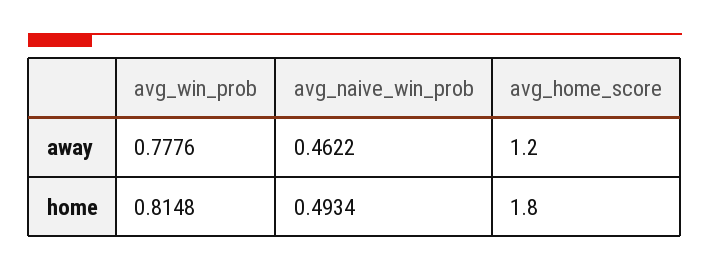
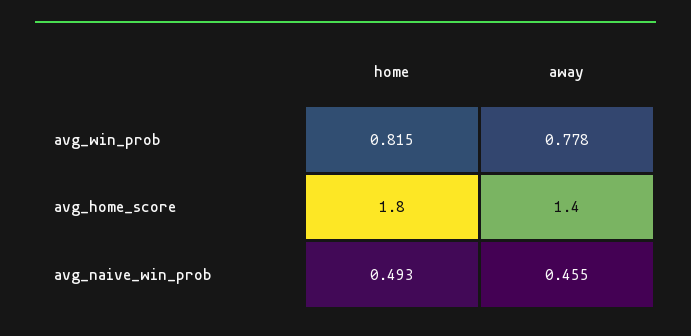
  {
    "avg_win_prob": {
      "away": 0.7776,
      "home": 0.8148
    },
    "avg_naive_win_prob": {
-     "away": 0.4622,
+     "away": 0.455,
      "home": 0.4934
    },
    "avg_home_score": {
-     "away": 1.2,
+     "away": 1.4,
      "home": 1.8
    }
  }

